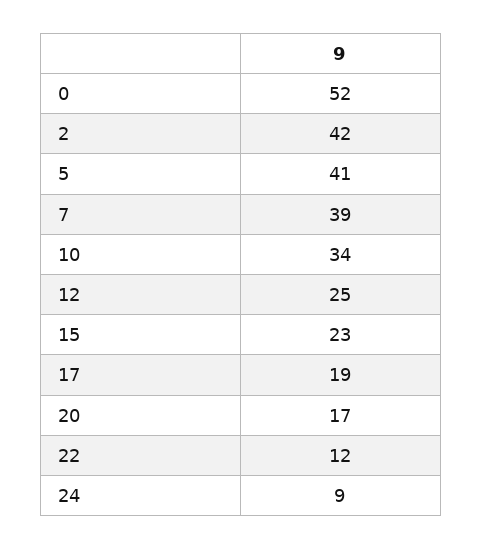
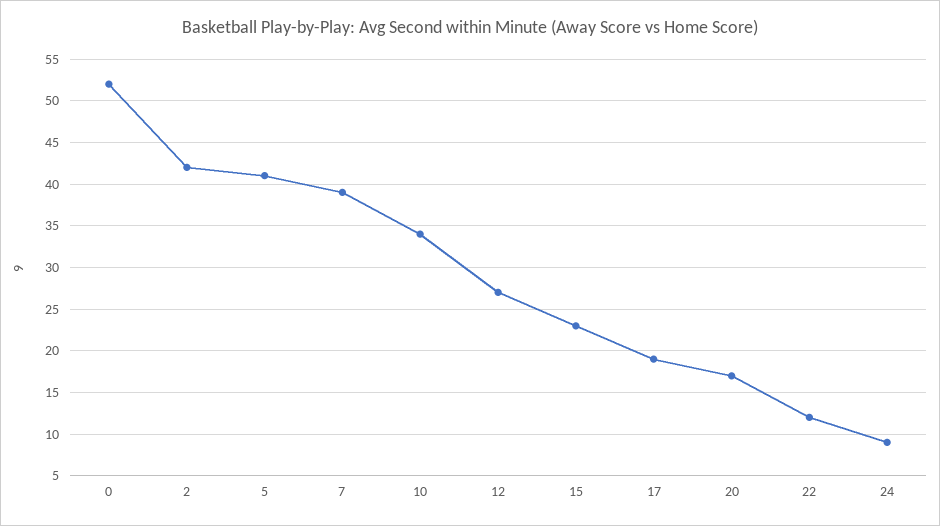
  {
    "0": 52,
    "2": 42,
    "5": 41,
    "7": 39,
    "10": 34,
-   "12": 25,
+   "12": 27,
    "15": 23,
    "17": 19,
    "20": 17,
    "22": 12,
    "24": 9
  }

